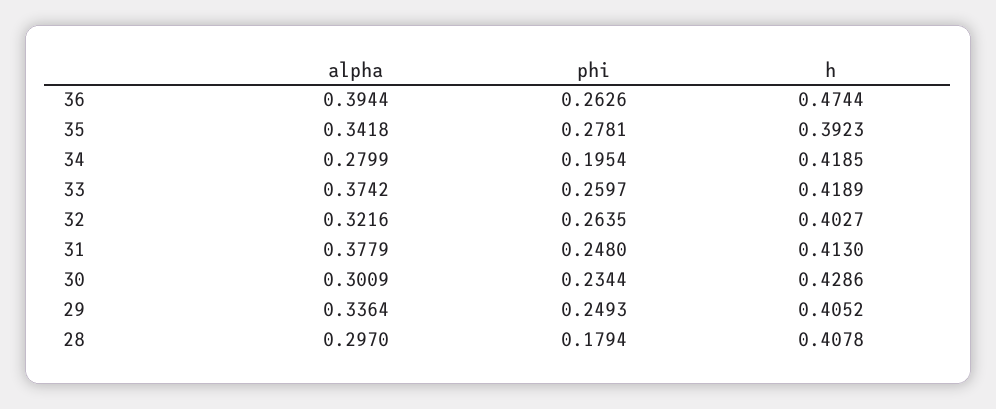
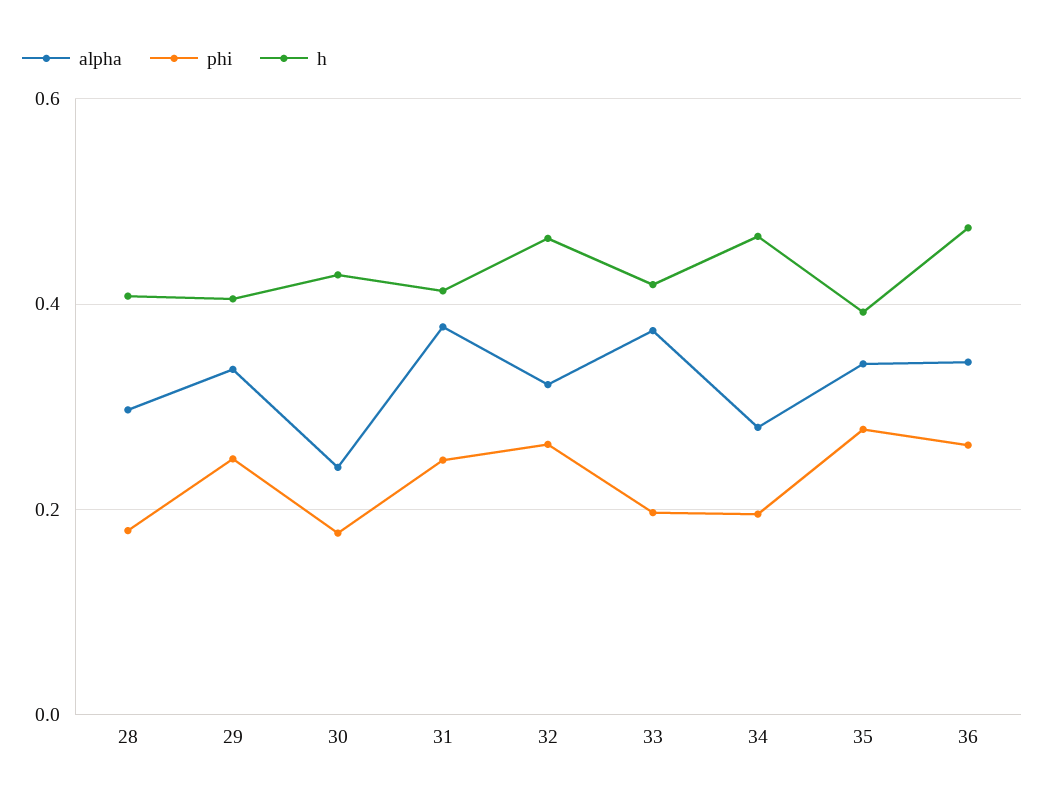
  {
    "alpha": {
-     "36": 0.3944,
+     "36": 0.34,
      "35": 0.3418,
      "34": 0.2799,
      "33": 0.3742,
      "32": 0.3216,
      "31": 0.3779,
-     "30": 0.3009,
+     "30": 0.24,
      "29": 0.3364,
      "28": 0.297
    },
    "phi": {
      "36": 0.2626,
      "35": 0.2781,
      "34": 0.1954,
-     "33": 0.2597,
+     "33": 0.2,
      "32": 0.2635,
      "31": 0.248,
-     "30": 0.2344,
+     "30": 0.18,
      "29": 0.2493,
      "28": 0.1794
    },
    "h": {
      "36": 0.4744,
      "35": 0.3923,
-     "34": 0.4185,
+     "34": 0.46,
      "33": 0.4189,
-     "32": 0.4027,
+     "32": 0.46,
      "31": 0.413,
      "30": 0.4286,
      "29": 0.4052,
      "28": 0.4078
    }
  }

